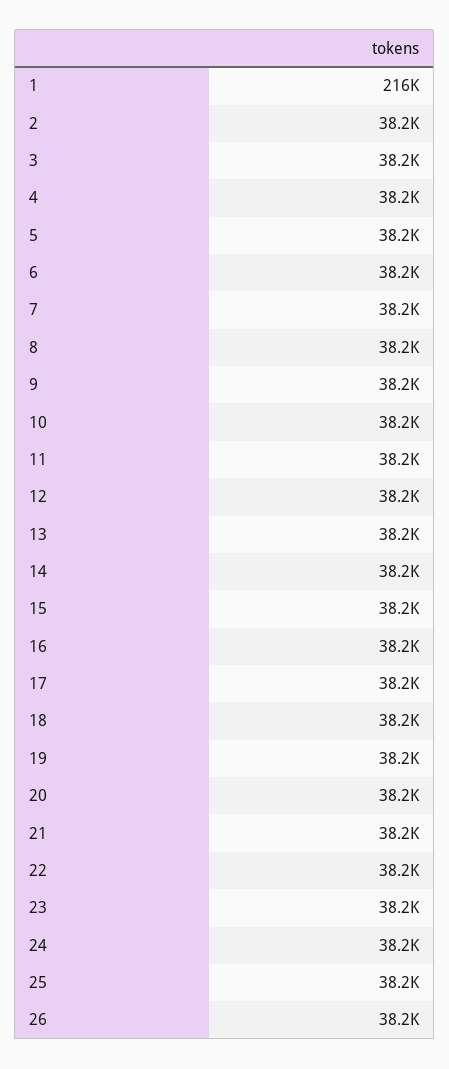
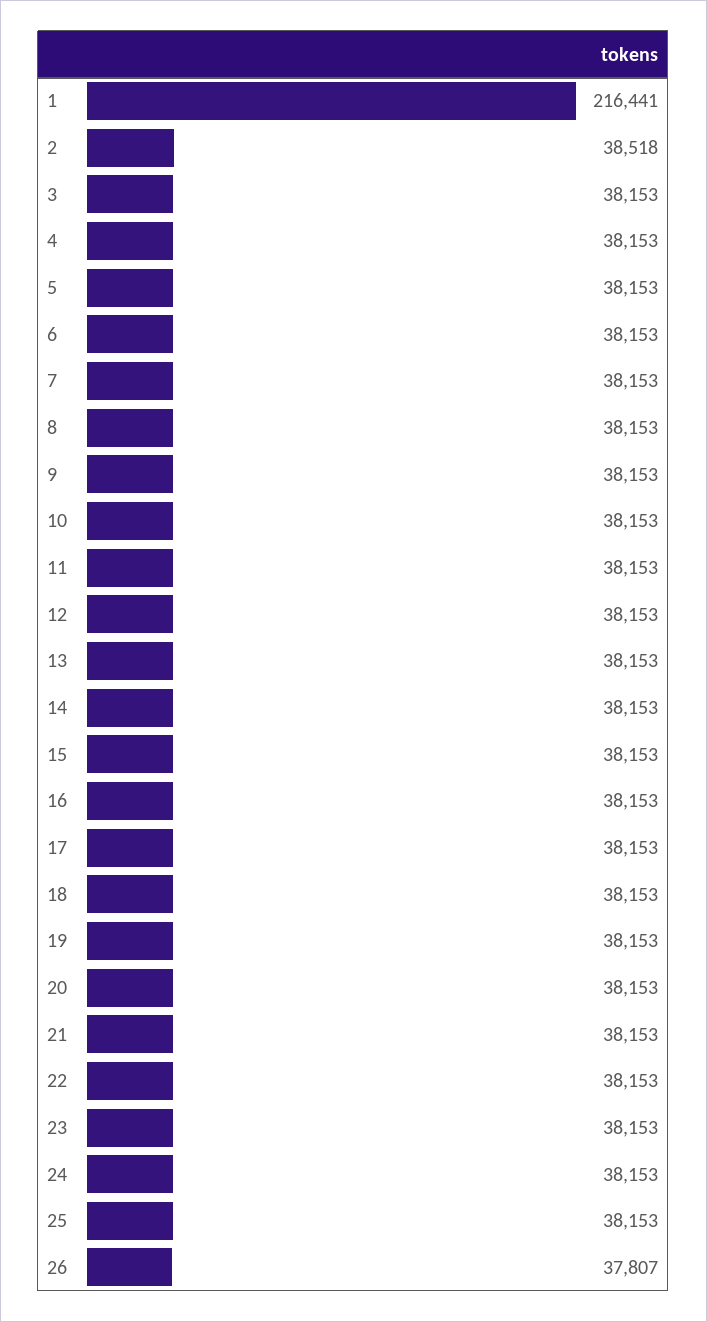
  {
    "1": 216441,
-   "2": 38200,
+   "2": 38518,
    "3": 38153,
    "4": 38153,
    "5": 38153,
    "6": 38153,
    "7": 38153,
    "8": 38153,
    "9": 38153,
    "10": 38153,
    "11": 38153,
    "12": 38153,
    "13": 38153,
    "14": 38153,
    "15": 38153,
    "16": 38153,
    "17": 38153,
    "18": 38153,
    "19": 38153,
    "20": 38153,
    "21": 38153,
    "22": 38153,
    "23": 38153,
    "24": 38153,
    "25": 38153,
-   "26": 38200
+   "26": 37807
  }

